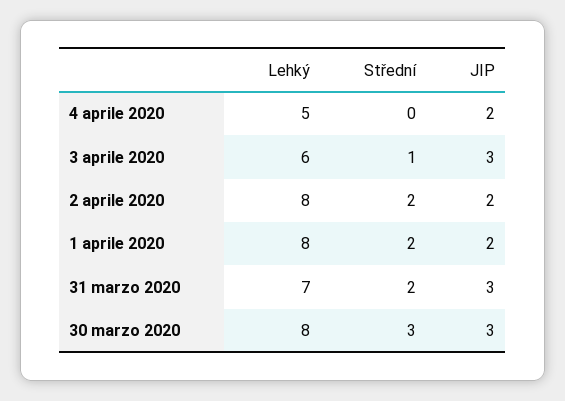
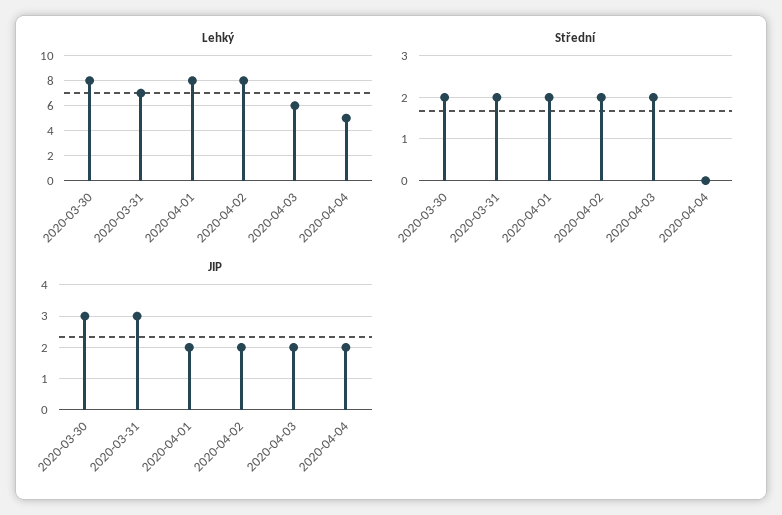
  {
    "Lehký": {
      "4 aprile 2020": 5,
      "3 aprile 2020": 6,
      "2 aprile 2020": 8,
      "1 aprile 2020": 8,
      "31 marzo 2020": 7,
      "30 marzo 2020": 8
    },
    "Střední": {
      "4 aprile 2020": 0,
-     "3 aprile 2020": 1,
+     "3 aprile 2020": 2,
      "2 aprile 2020": 2,
      "1 aprile 2020": 2,
      "31 marzo 2020": 2,
-     "30 marzo 2020": 3
+     "30 marzo 2020": 2
    },
    "JIP": {
      "4 aprile 2020": 2,
-     "3 aprile 2020": 3,
+     "3 aprile 2020": 2,
      "2 aprile 2020": 2,
      "1 aprile 2020": 2,
      "31 marzo 2020": 3,
      "30 marzo 2020": 3
    }
  }

